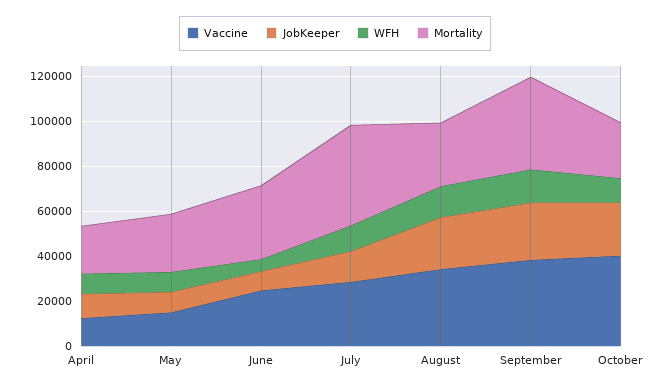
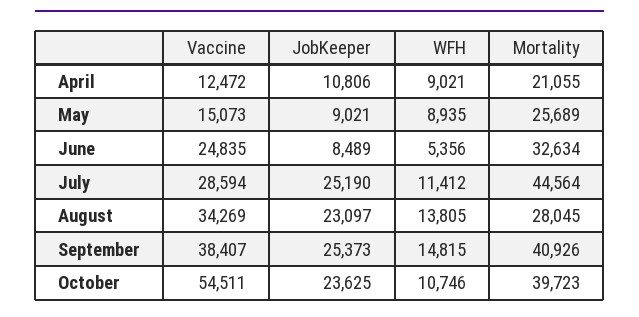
  {
    "Vaccine": {
      "April": 12472,
      "May": 15073,
      "June": 24835,
      "July": 28594,
      "August": 34269,
      "September": 38407,
-     "October": 40000
+     "October": 54511
    },
    "JobKeeper": {
      "April": 10806,
      "May": 9021,
      "June": 8489,
-     "July": 15000,
+     "July": 25190,
      "August": 23097,
      "September": 25373,
      "October": 23625
    },
    "WFH": {
      "April": 9021,
      "May": 8935,
      "June": 5356,
      "July": 11412,
      "August": 13805,
      "September": 14815,
      "October": 10746
    },
    "Mortality": {
      "April": 21055,
      "May": 25689,
      "June": 32634,
      "July": 44564,
      "August": 28045,
      "September": 40926,
-     "October": 25000
+     "October": 39723
    }
  }

